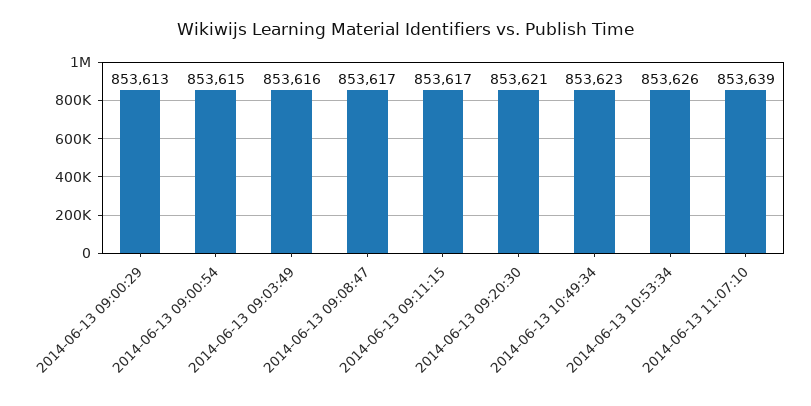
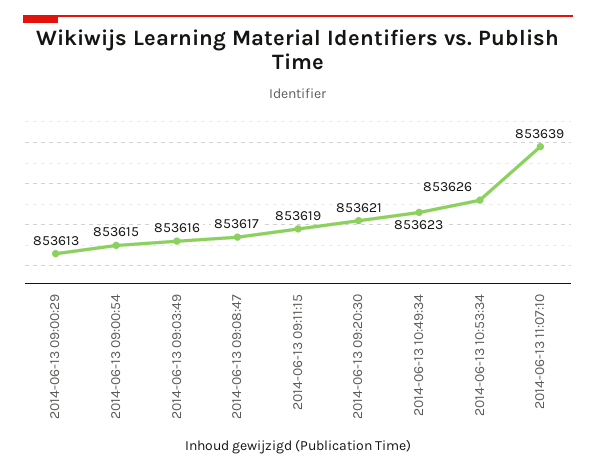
  {
    "2014-06-13 09:00:29": 853613,
    "2014-06-13 09:00:54": 853615,
    "2014-06-13 09:03:49": 853616,
    "2014-06-13 09:08:47": 853617,
-   "2014-06-13 09:11:15": 853617,
+   "2014-06-13 09:11:15": 853619,
    "2014-06-13 09:20:30": 853621,
    "2014-06-13 10:49:34": 853623,
    "2014-06-13 10:53:34": 853626,
    "2014-06-13 11:07:10": 853639
  }

